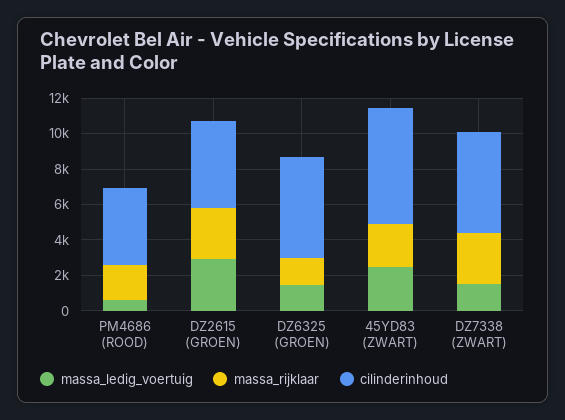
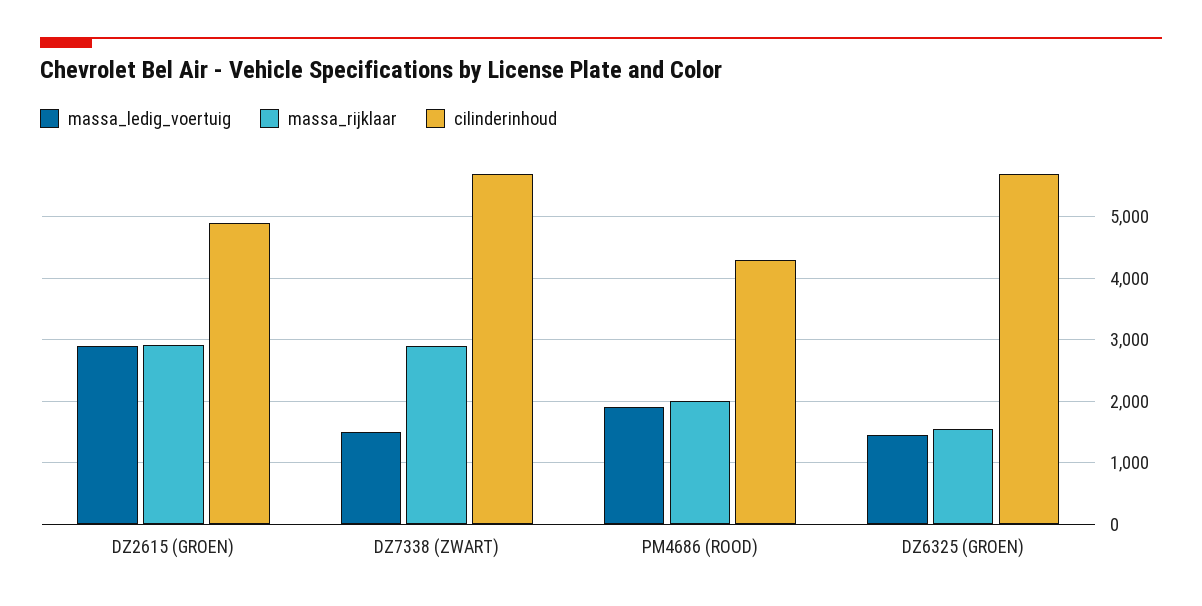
  {
    "massa_ledig_voertuig": {
-     "PM4686 (ROOD)": 500,
+     "PM4686 (ROOD)": 1900,
      "DZ2615 (GROEN)": 2900,
      "DZ6325 (GROEN)": 1500,
-     "45YD83 (ZWART)": 2500,
      "DZ7338 (ZWART)": 1500
    },
    "massa_rijklaar": {
      "PM4686 (ROOD)": 2000,
      "DZ2615 (GROEN)": 2900,
      "DZ6325 (GROEN)": 1600,
-     "45YD83 (ZWART)": 2500,
      "DZ7338 (ZWART)": 2900
    },
    "cilinderinhoud": {
      "PM4686 (ROOD)": 4300,
      "DZ2615 (GROEN)": 4900,
      "DZ6325 (GROEN)": 5700,
-     "45YD83 (ZWART)": 6500,
      "DZ7338 (ZWART)": 5700
    }
  }

